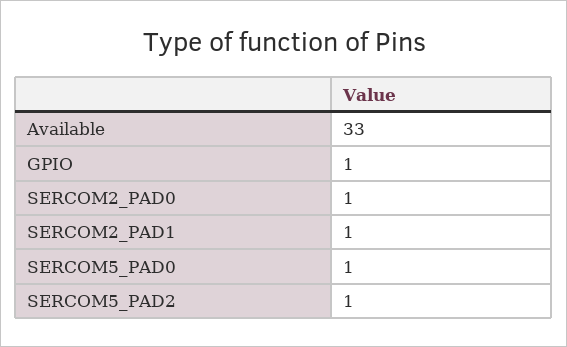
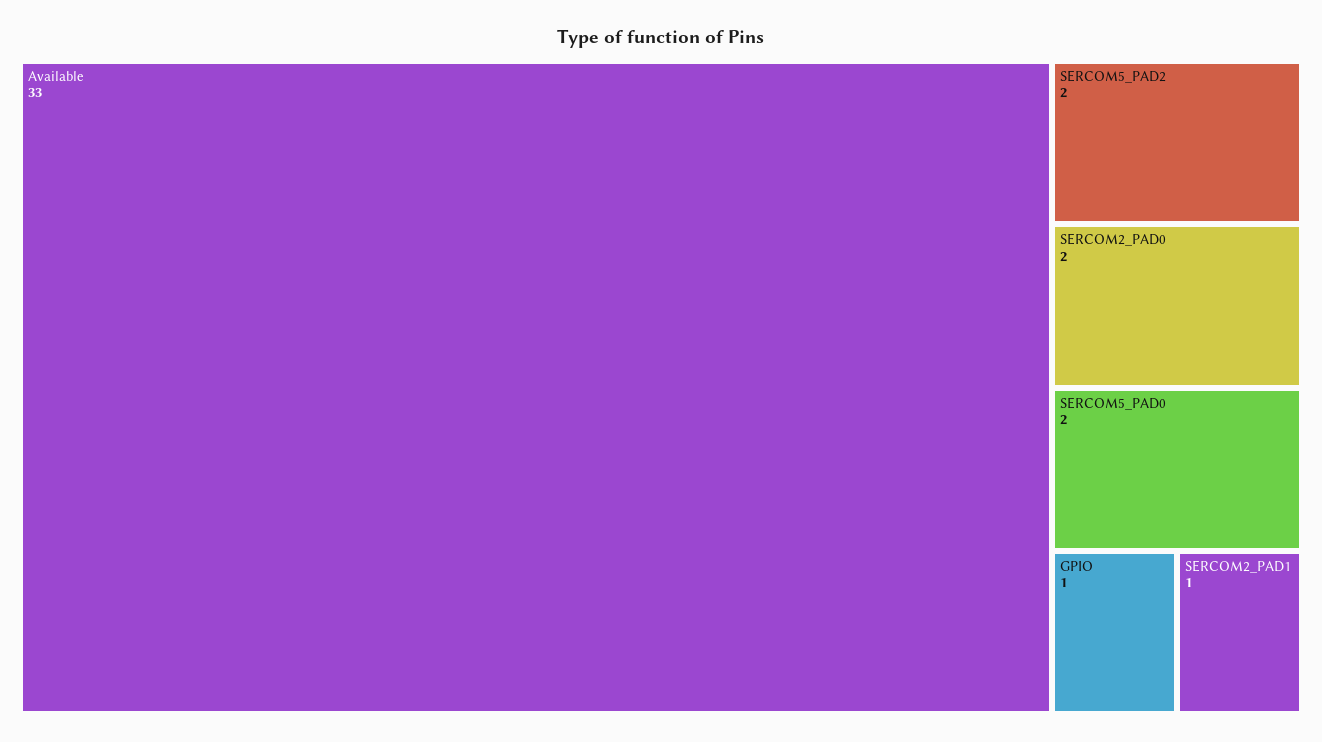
  {
    "Available": 33,
    "GPIO": 1,
-   "SERCOM2_PAD0": 1,
+   "SERCOM2_PAD0": 2,
    "SERCOM2_PAD1": 1,
-   "SERCOM5_PAD0": 1,
+   "SERCOM5_PAD0": 2,
-   "SERCOM5_PAD2": 1
+   "SERCOM5_PAD2": 2
  }

